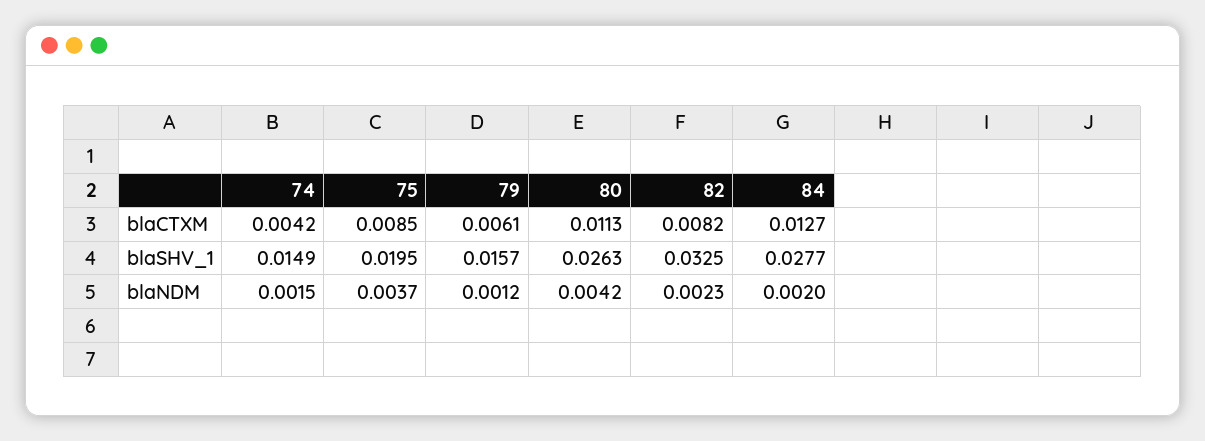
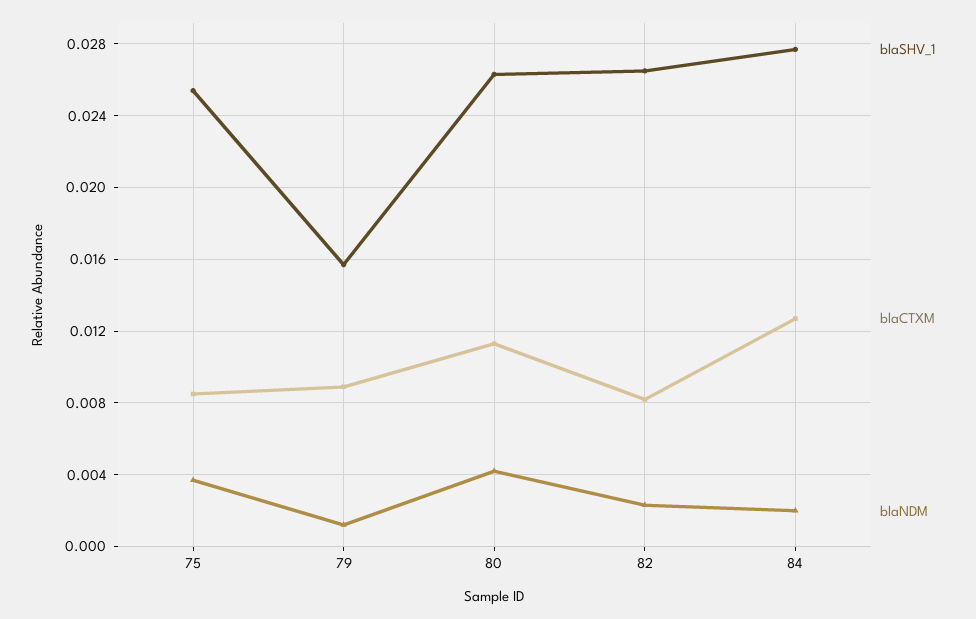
  {
    "blaCTXM": {
-     "74": 0.0042,
      "75": 0.0085,
-     "79": 0.0061,
+     "79": 0.009,
      "80": 0.0113,
      "82": 0.0082,
      "84": 0.0127
    },
    "blaSHV_1": {
-     "74": 0.0149,
-     "75": 0.0195,
+     "75": 0.0255,
      "79": 0.0157,
      "80": 0.0263,
-     "82": 0.0325,
+     "82": 0.0265,
      "84": 0.0277
    },
    "blaNDM": {
-     "74": 0.0015,
      "75": 0.0037,
      "79": 0.0012,
      "80": 0.0042,
      "82": 0.0023,
      "84": 0.002
    }
  }

